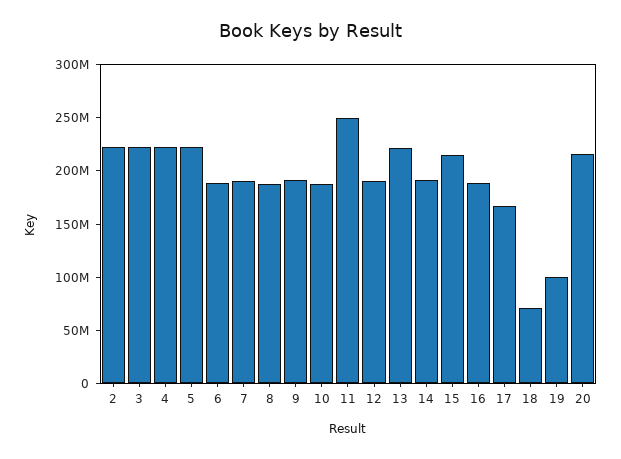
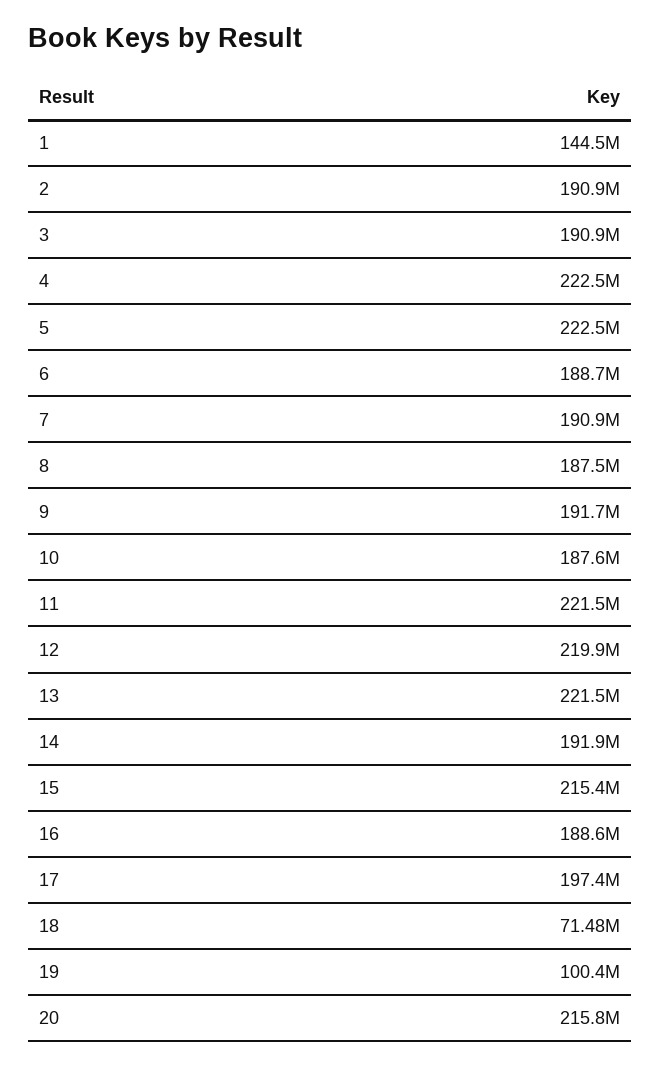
  {
-   "2": 220000000,
+   "2": 190900000,
-   "3": 220000000,
+   "3": 190900000,
    "4": 222500000,
    "5": 222500000,
    "6": 188700000,
    "7": 190900000,
    "8": 187500000,
    "9": 191700000,
    "10": 187600000,
-   "11": 250000000,
+   "11": 221500000,
-   "12": 190000000,
+   "12": 219900000,
    "13": 221500000,
    "14": 191900000,
    "15": 215400000,
    "16": 188600000,
-   "17": 170000000,
+   "17": 197400000,
    "18": 71480000,
    "19": 100400000,
-   "20": 215800000
+   "20": 215800000,
+   "1": 144500000
  }

